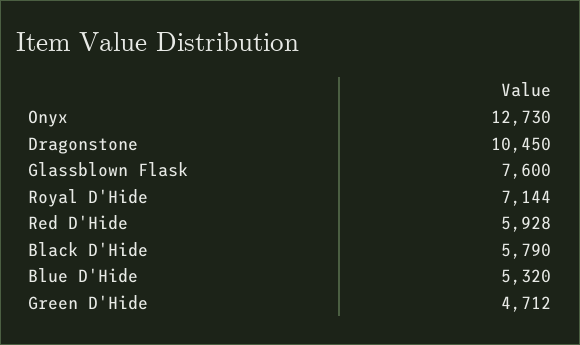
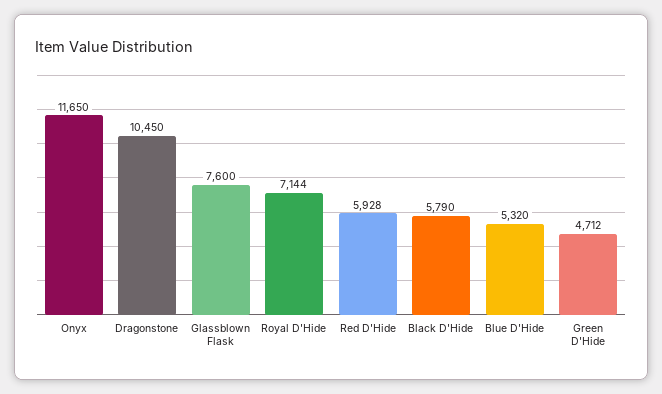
  {
-   "Onyx": 12730,
+   "Onyx": 11650,
    "Dragonstone": 10450,
    "Glassblown Flask": 7600,
    "Royal D'Hide": 7144,
    "Red D'Hide": 5928,
    "Black D'Hide": 5790,
    "Blue D'Hide": 5320,
    "Green D'Hide": 4712
  }

